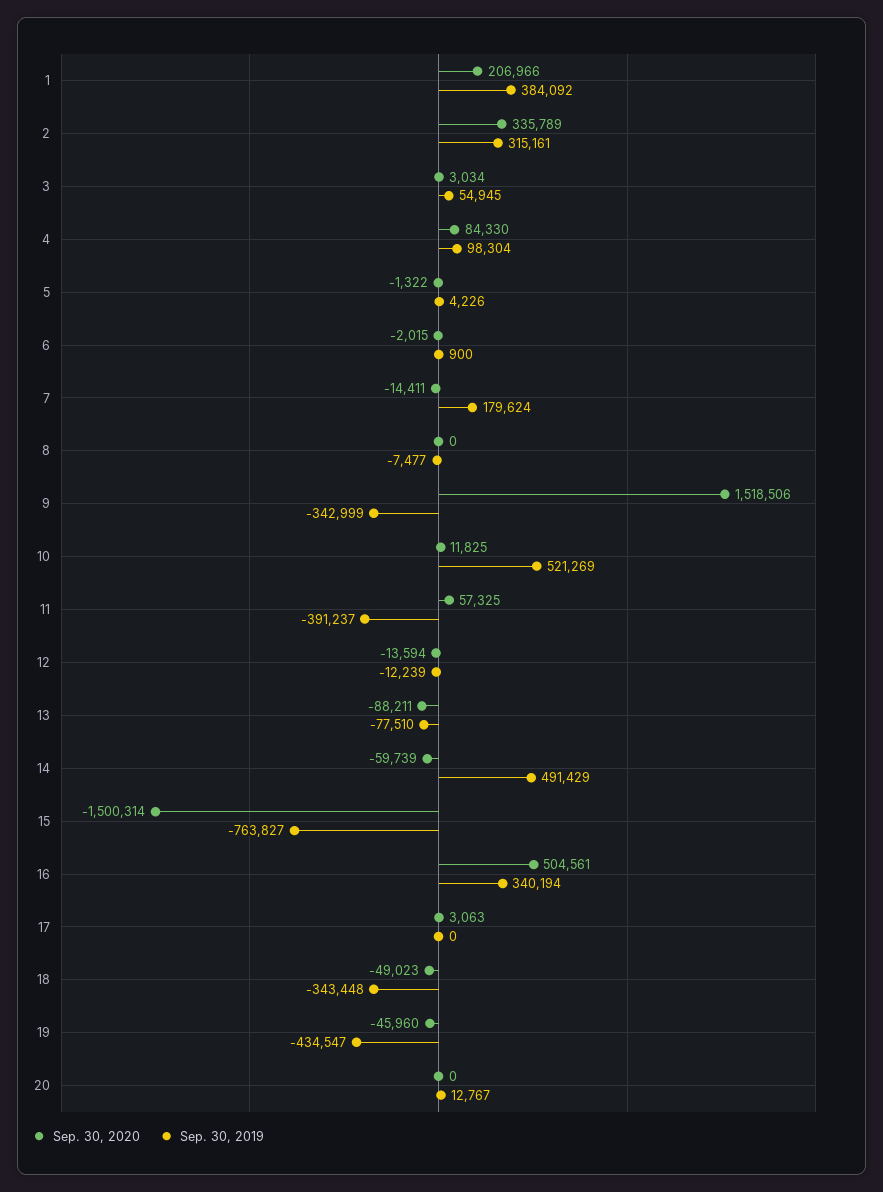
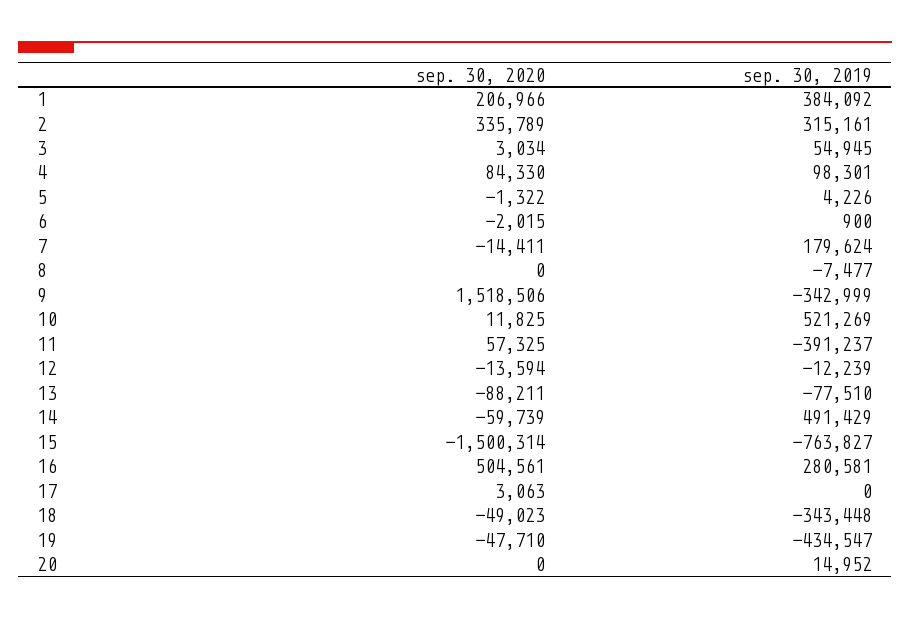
  {
    "Sep. 30, 2020": {
      "1": 206966,
      "2": 335789,
      "3": 3034,
      "4": 84330,
      "5": -1322,
      "6": -2015,
      "7": -14411,
      "8": 0,
      "9": 1518506,
      "10": 11825,
      "11": 57325,
      "12": -13594,
      "13": -88211,
      "14": -59739,
      "15": -1500314,
      "16": 504561,
      "17": 3063,
      "18": -49023,
-     "19": -45960,
+     "19": -47710,
      "20": 0
    },
    "Sep. 30, 2019": {
      "1": 384092,
      "2": 315161,
      "3": 54945,
-     "4": 98304,
+     "4": 98301,
      "5": 4226,
      "6": 900,
      "7": 179624,
      "8": -7477,
      "9": -342999,
      "10": 521269,
      "11": -391237,
      "12": -12239,
      "13": -77510,
      "14": 491429,
      "15": -763827,
-     "16": 340194,
+     "16": 280581,
      "17": 0,
      "18": -343448,
      "19": -434547,
-     "20": 12767
+     "20": 14952
    }
  }

